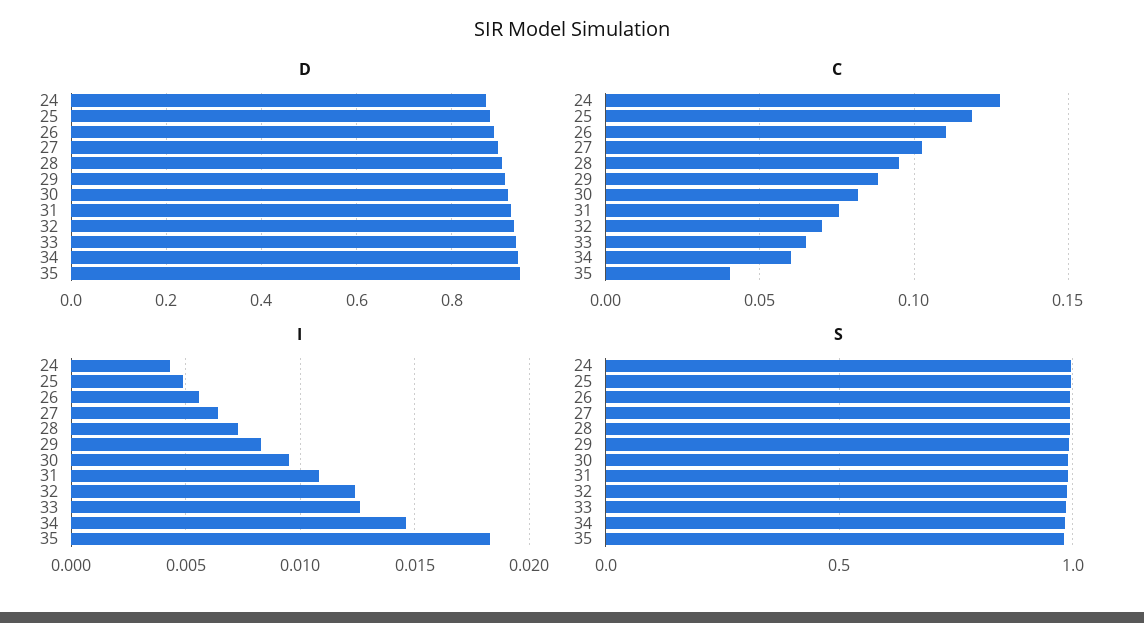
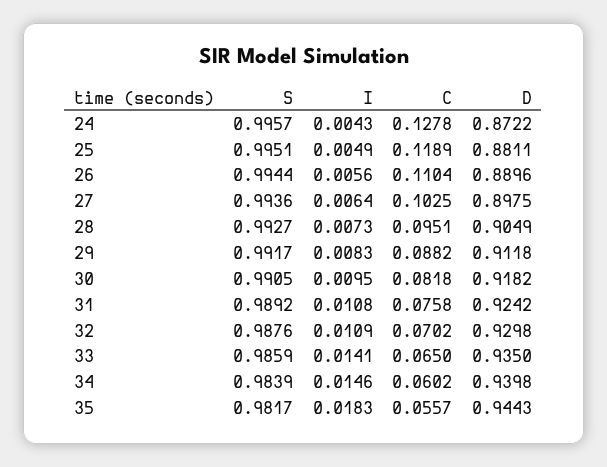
  {
    "D": {
      "24": 0.8722,
      "25": 0.8811,
      "26": 0.8896,
      "27": 0.8975,
      "28": 0.9049,
      "29": 0.9118,
      "30": 0.9182,
      "31": 0.9242,
      "32": 0.9298,
      "33": 0.935,
      "34": 0.9398,
      "35": 0.9443
    },
    "C": {
      "24": 0.1278,
      "25": 0.1189,
      "26": 0.1104,
      "27": 0.1025,
      "28": 0.0951,
      "29": 0.0882,
      "30": 0.0818,
      "31": 0.0758,
      "32": 0.0702,
      "33": 0.065,
      "34": 0.0602,
-     "35": 0.04
+     "35": 0.0557
    },
    "I": {
      "24": 0.0043,
      "25": 0.0049,
      "26": 0.0056,
      "27": 0.0064,
      "28": 0.0073,
      "29": 0.0083,
      "30": 0.0095,
      "31": 0.0108,
-     "32": 0.0125,
+     "32": 0.0109,
-     "33": 0.0125,
+     "33": 0.0141,
      "34": 0.0146,
      "35": 0.0183
    },
    "S": {
      "24": 0.9957,
      "25": 0.9951,
      "26": 0.9944,
      "27": 0.9936,
      "28": 0.9927,
      "29": 0.9917,
      "30": 0.9905,
      "31": 0.9892,
      "32": 0.9876,
      "33": 0.9859,
      "34": 0.9839,
      "35": 0.9817
    }
  }

